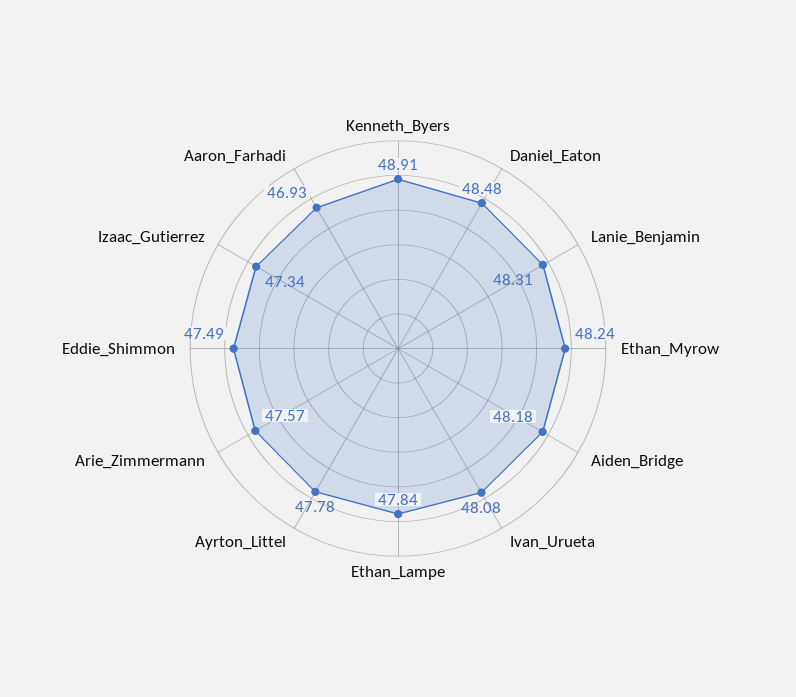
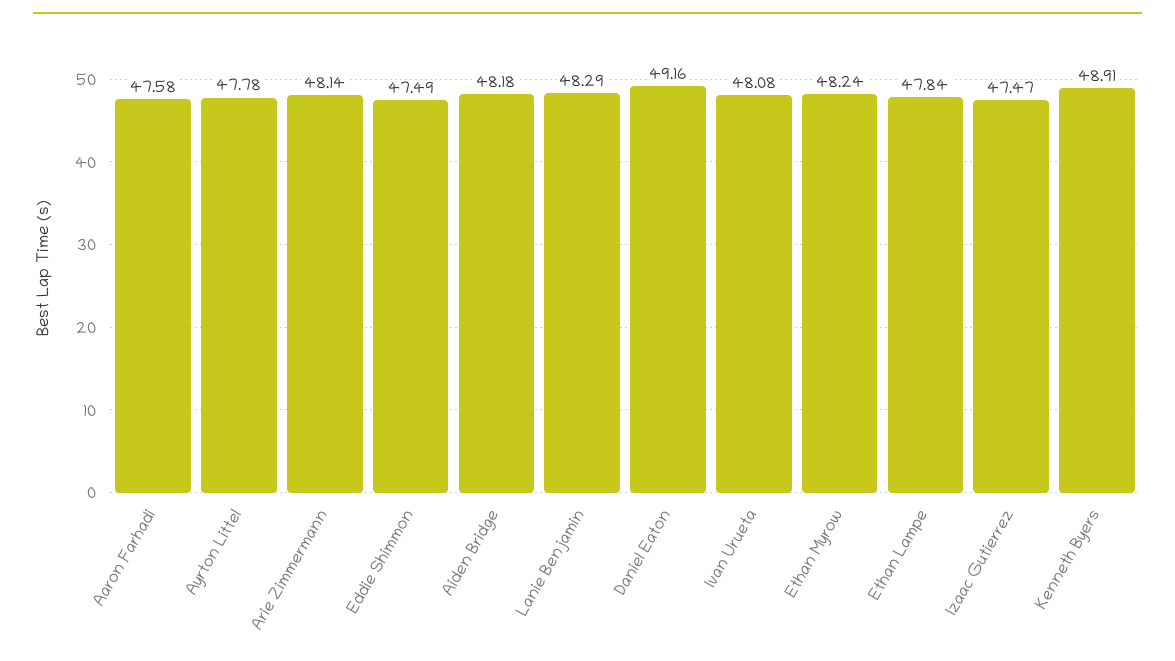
  {
    "Kenneth_Byers": 48.91,
-   "Daniel_Eaton": 48.48,
+   "Daniel_Eaton": 49.16,
-   "Lanie_Benjamin": 48.31,
+   "Lanie_Benjamin": 48.29,
    "Ethan_Myrow": 48.24,
    "Aiden_Bridge": 48.18,
    "Ivan_Urueta": 48.08,
    "Ethan_Lampe": 47.84,
    "Ayrton_Littel": 47.78,
-   "Arie_Zimmermann": 47.57,
+   "Arie_Zimmermann": 48.14,
    "Eddie_Shimmon": 47.49,
-   "Izaac_Gutierrez": 47.34,
+   "Izaac_Gutierrez": 47.47,
-   "Aaron_Farhadi": 46.93
+   "Aaron_Farhadi": 47.58
  }

